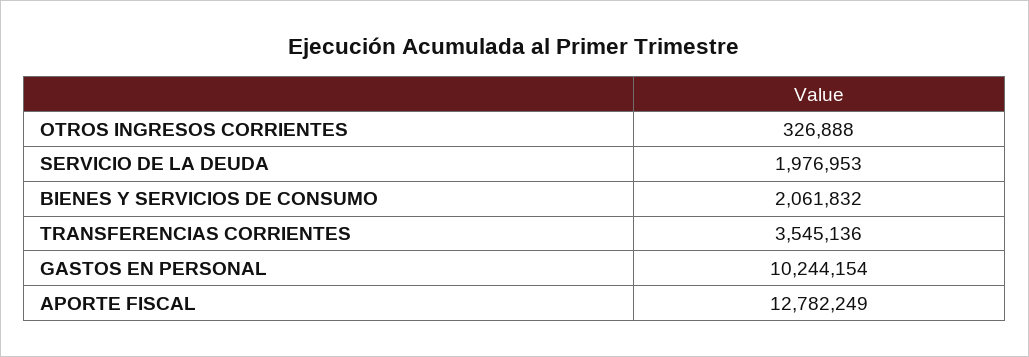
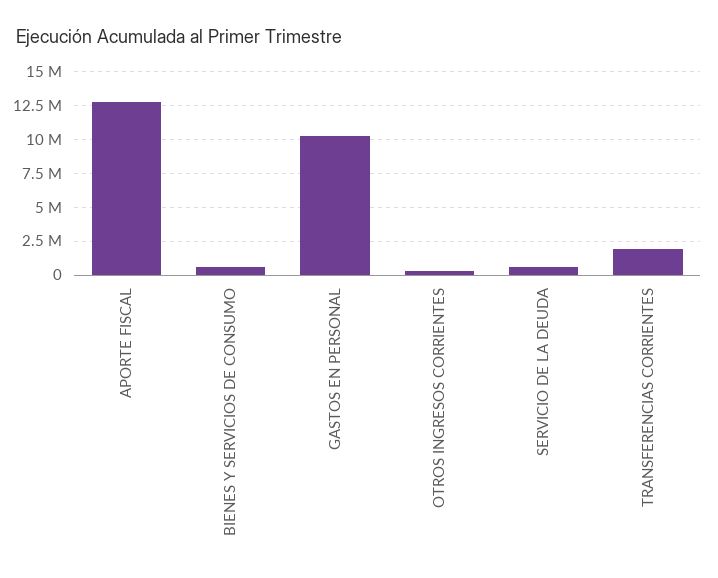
  {
    "OTROS INGRESOS CORRIENTES": 326888,
-   "SERVICIO DE LA DEUDA": 1976953,
+   "SERVICIO DE LA DEUDA": 500000,
-   "BIENES Y SERVICIOS DE CONSUMO": 2061832,
+   "BIENES Y SERVICIOS DE CONSUMO": 500000,
-   "TRANSFERENCIAS CORRIENTES": 3545136,
+   "TRANSFERENCIAS CORRIENTES": 2000000,
    "GASTOS EN PERSONAL": 10244154,
    "APORTE FISCAL": 12782249
  }

